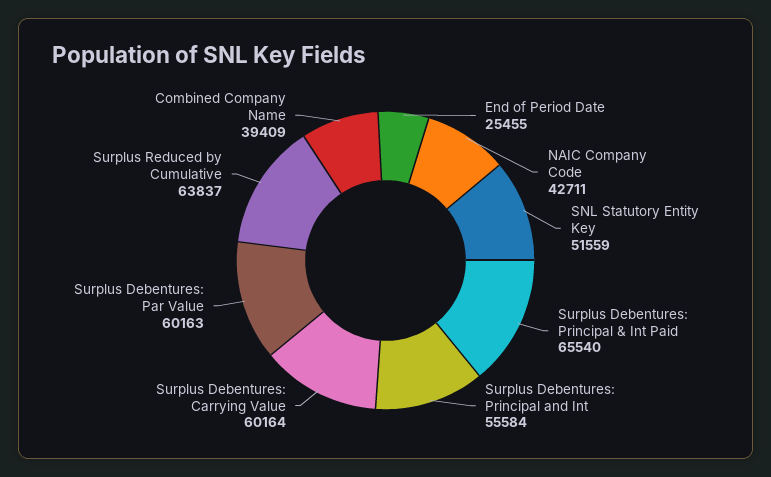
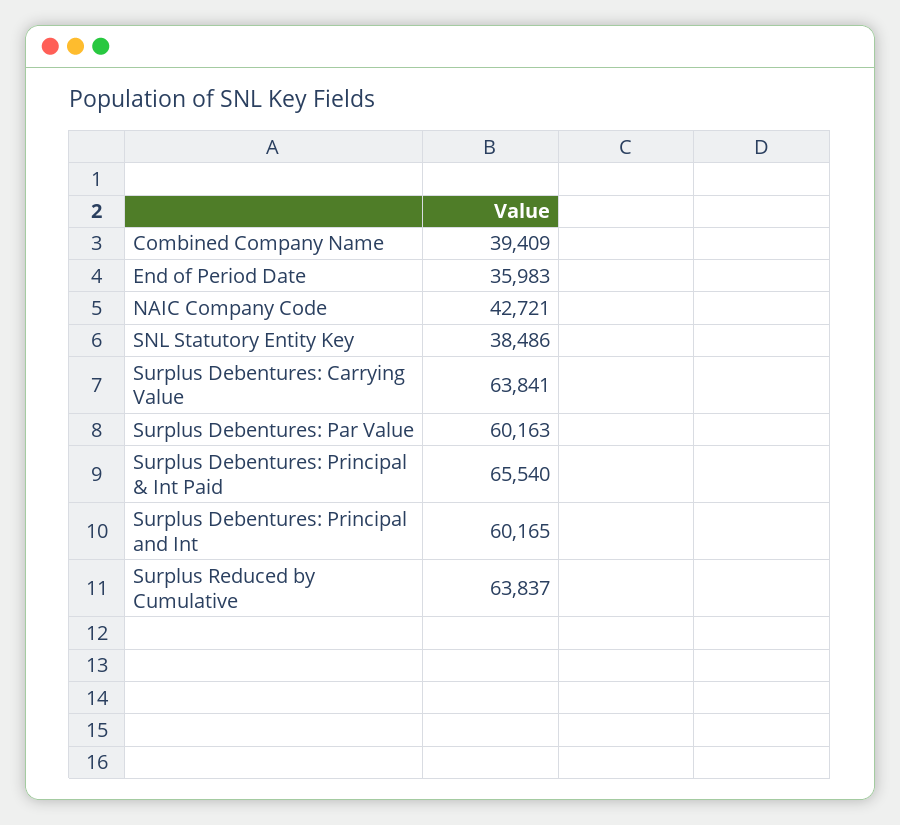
  {
-   "End of Period Date": 25455,
+   "End of Period Date": 35983,
-   "NAIC Company Code": 42711,
+   "NAIC Company Code": 42721,
-   "SNL Statutory Entity Key": 51559,
+   "SNL Statutory Entity Key": 38486,
    "Surplus Debentures: Principal & Int Paid": 65540,
-   "Surplus Debentures: Principal and Int": 55584,
+   "Surplus Debentures: Principal and Int": 60165,
-   "Surplus Debentures: Carrying Value": 60164,
+   "Surplus Debentures: Carrying Value": 63841,
    "Surplus Debentures: Par Value": 60163,
    "Surplus Reduced by Cumulative": 63837,
    "Combined Company Name": 39409
  }

